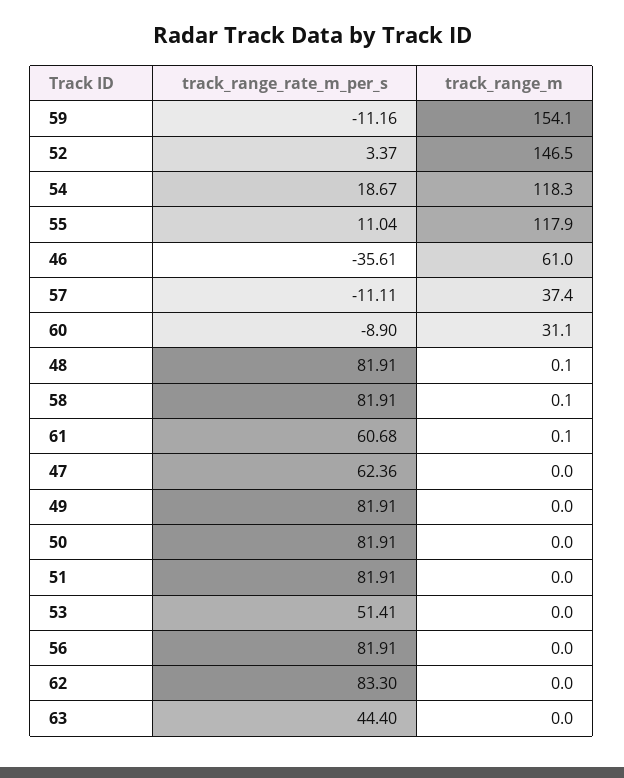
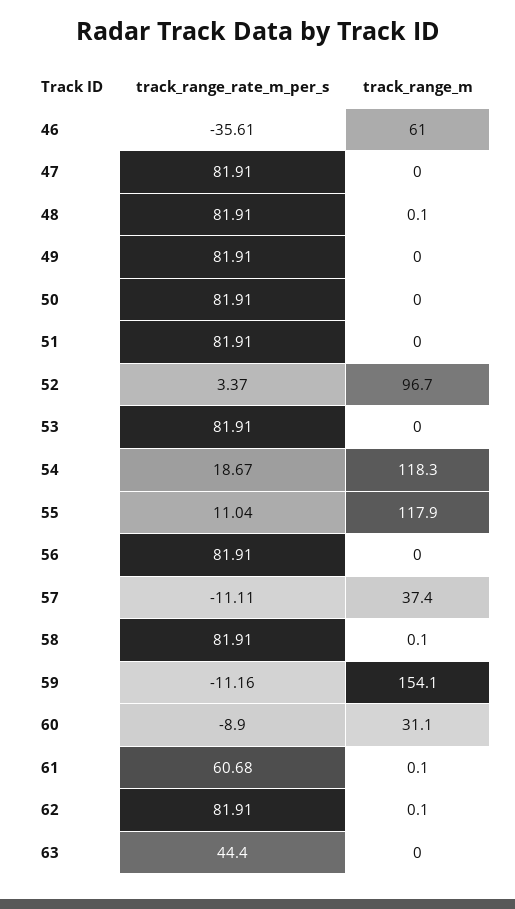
  {
    "track_range_rate_m_per_s": {
      "59": -11.16,
      "52": 3.37,
      "54": 18.67,
      "55": 11.04,
      "46": -35.61,
      "57": -11.11,
      "60": -8.9,
      "48": 81.91,
      "58": 81.91,
      "61": 60.68,
-     "47": 62.36,
+     "47": 81.91,
      "49": 81.91,
      "50": 81.91,
      "51": 81.91,
-     "53": 51.41,
+     "53": 81.91,
      "56": 81.91,
-     "62": 83.3,
+     "62": 81.91,
      "63": 44.4
    },
    "track_range_m": {
      "59": 154.1,
-     "52": 146.5,
+     "52": 96.7,
      "54": 118.3,
      "55": 117.9,
      "46": 61,
      "57": 37.4,
      "60": 31.1,
      "48": 0.1,
      "58": 0.1,
      "61": 0.1,
      "47": 0,
      "49": 0,
      "50": 0,
      "51": 0,
      "53": 0,
      "56": 0,
-     "62": 0,
+     "62": 0.1,
      "63": 0
    }
  }

